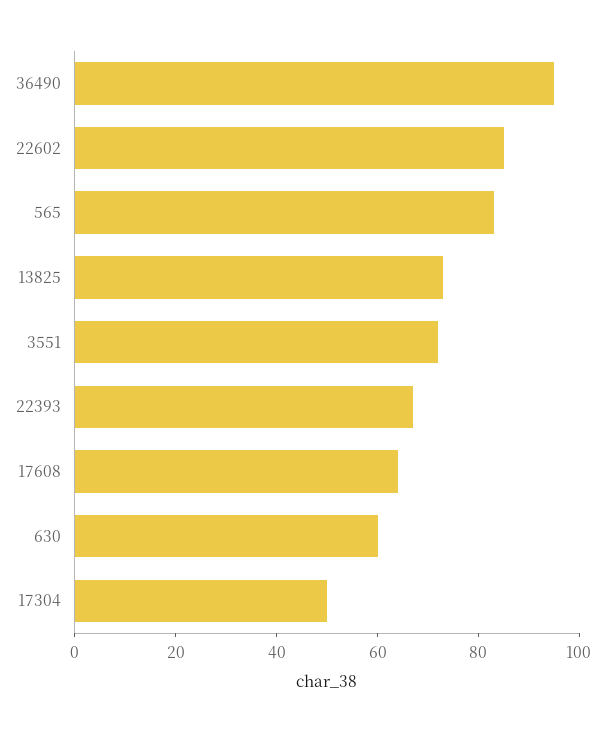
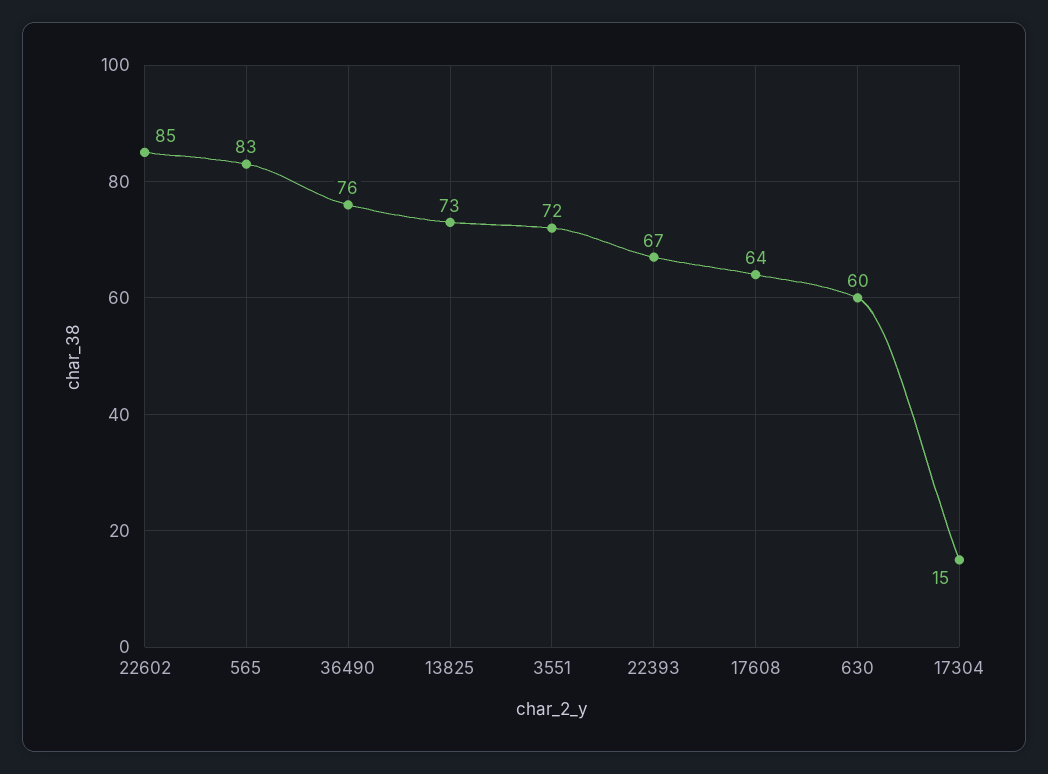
  {
-   "36490": 95,
+   "36490": 76,
    "22602": 85,
    "565": 83,
    "13825": 73,
    "3551": 72,
    "22393": 67,
    "17608": 64,
    "630": 60,
-   "17304": 50
+   "17304": 15
  }

